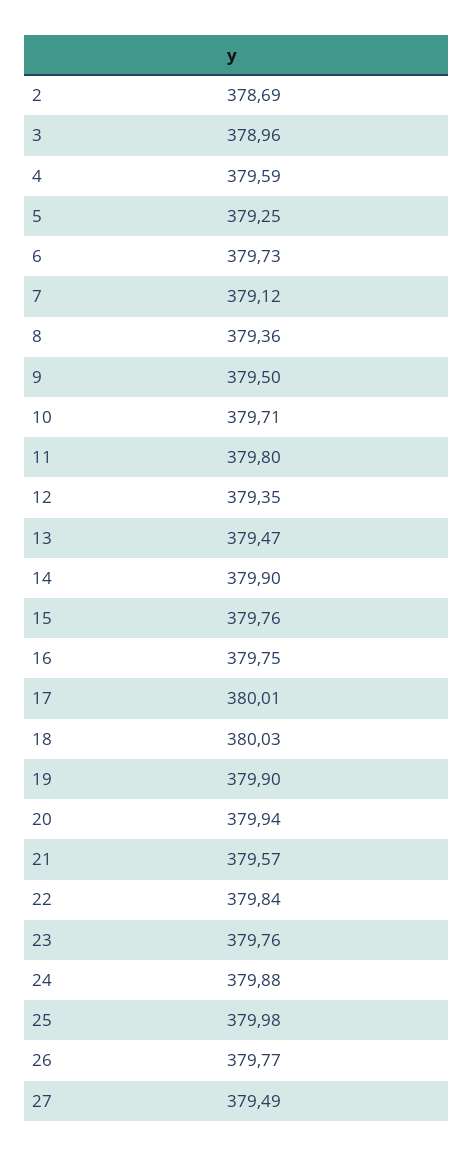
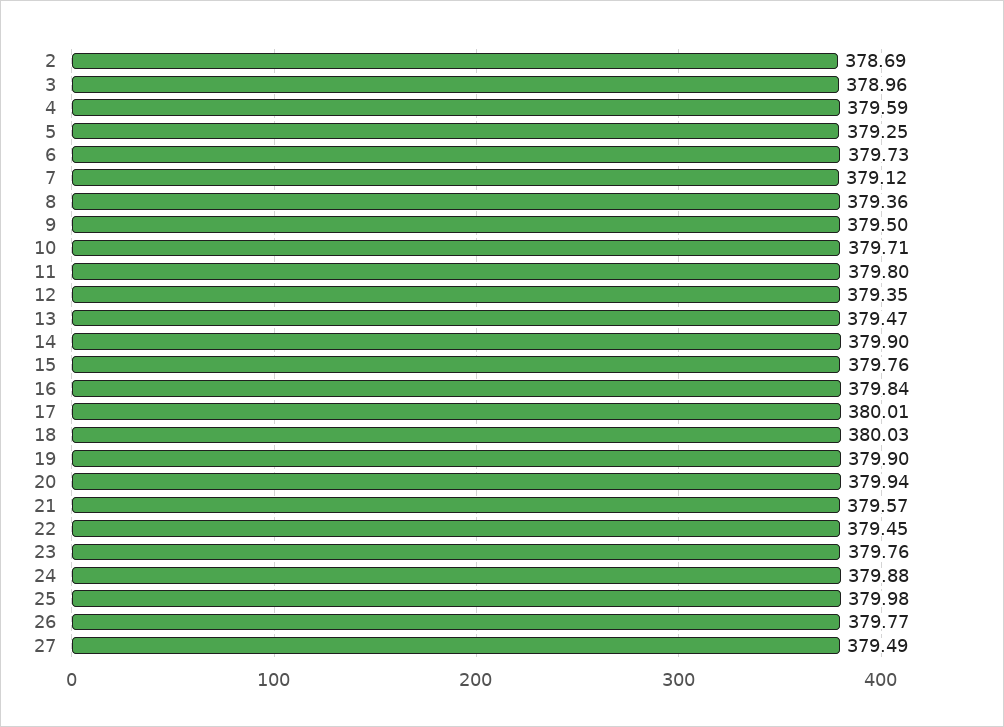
  {
    "2": 378.69,
    "3": 378.96,
    "4": 379.59,
    "5": 379.25,
    "6": 379.73,
    "7": 379.12,
    "8": 379.36,
    "9": 379.5,
    "10": 379.71,
    "11": 379.8,
    "12": 379.35,
    "13": 379.47,
    "14": 379.9,
    "15": 379.76,
-   "16": 379.75,
+   "16": 379.84,
    "17": 380.01,
    "18": 380.03,
    "19": 379.9,
    "20": 379.94,
    "21": 379.57,
-   "22": 379.84,
+   "22": 379.45,
    "23": 379.76,
    "24": 379.88,
    "25": 379.98,
    "26": 379.77,
    "27": 379.49
  }

